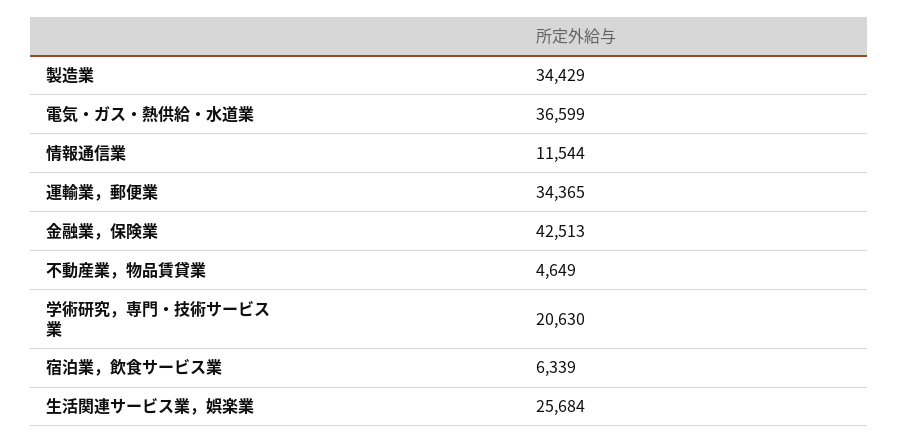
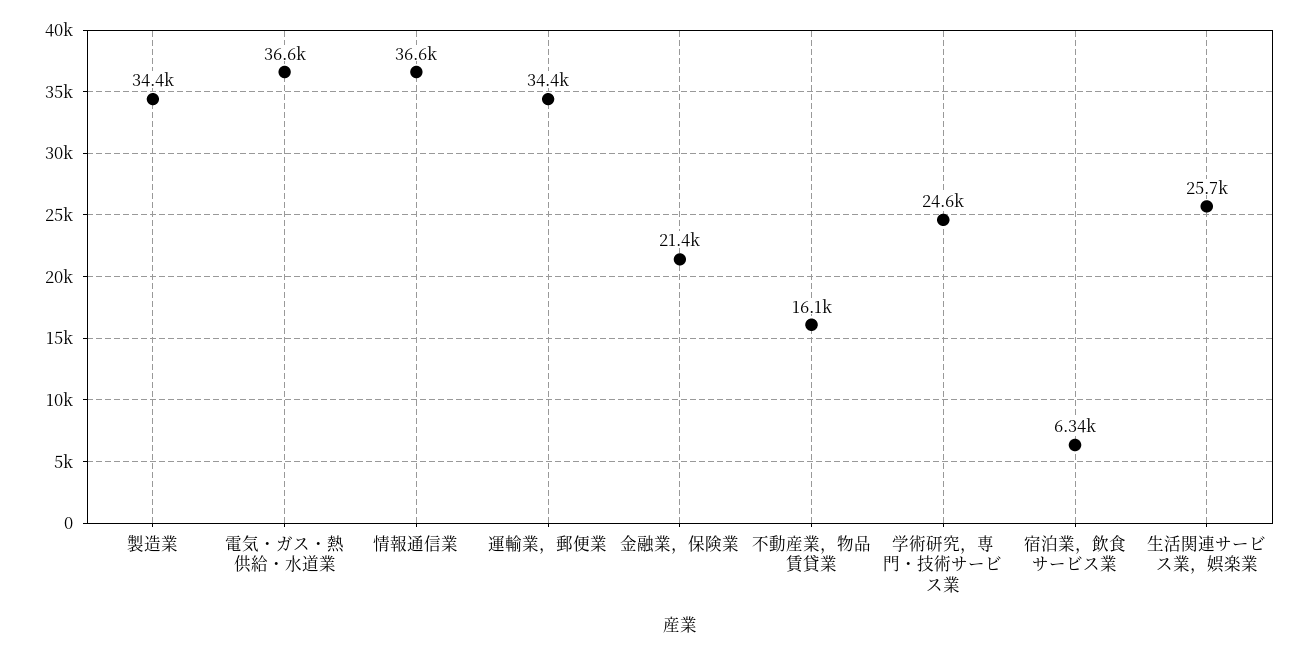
  {
    "製造業": 34429,
    "電気・ガス・熱供給・水道業": 36599,
-   "情報通信業": 11544,
+   "情報通信業": 36600,
    "運輸業，郵便業": 34365,
-   "金融業，保険業": 42513,
+   "金融業，保険業": 21400,
-   "不動産業，物品賃貸業": 4649,
+   "不動産業，物品賃貸業": 16100,
-   "学術研究，専門・技術サービス業": 20630,
+   "学術研究，専門・技術サービス業": 24600,
    "宿泊業，飲食サービス業": 6339,
    "生活関連サービス業，娯楽業": 25684
  }

